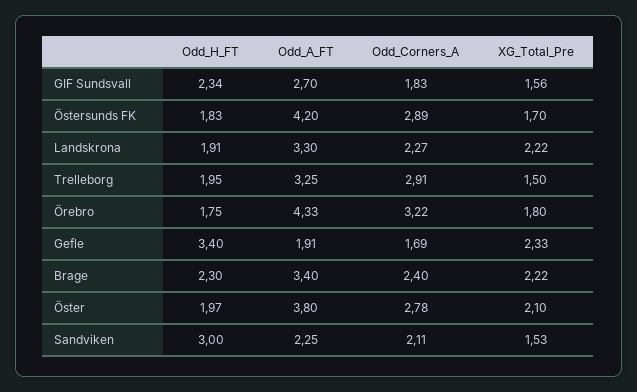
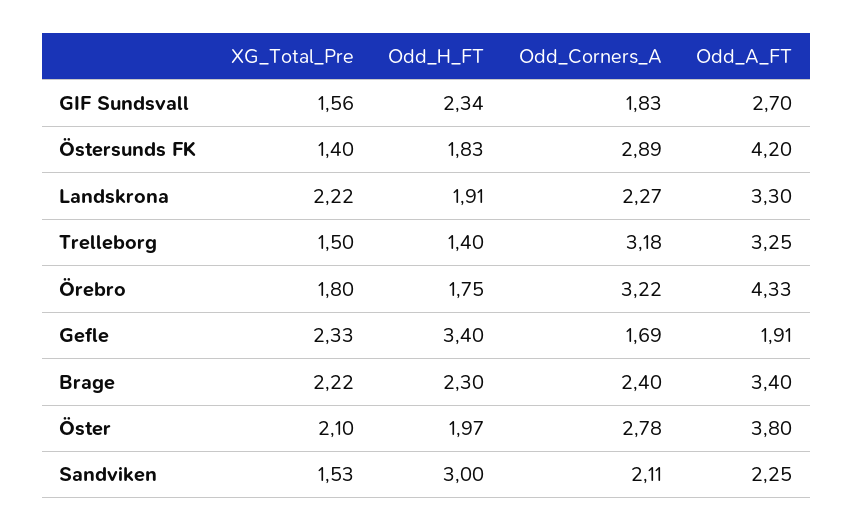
  {
    "Odd_H_FT": {
      "GIF Sundsvall": 2.34,
      "Östersunds FK": 1.83,
      "Landskrona": 1.91,
-     "Trelleborg": 1.95,
+     "Trelleborg": 1.4,
      "Örebro": 1.75,
      "Gefle": 3.4,
      "Brage": 2.3,
      "Öster": 1.97,
      "Sandviken": 3
    },
    "Odd_A_FT": {
      "GIF Sundsvall": 2.7,
      "Östersunds FK": 4.2,
      "Landskrona": 3.3,
      "Trelleborg": 3.25,
      "Örebro": 4.33,
      "Gefle": 1.91,
      "Brage": 3.4,
      "Öster": 3.8,
      "Sandviken": 2.25
    },
    "Odd_Corners_A": {
      "GIF Sundsvall": 1.83,
      "Östersunds FK": 2.89,
      "Landskrona": 2.27,
-     "Trelleborg": 2.91,
+     "Trelleborg": 3.18,
      "Örebro": 3.22,
      "Gefle": 1.69,
      "Brage": 2.4,
      "Öster": 2.78,
      "Sandviken": 2.11
    },
    "XG_Total_Pre": {
      "GIF Sundsvall": 1.56,
-     "Östersunds FK": 1.7,
+     "Östersunds FK": 1.4,
      "Landskrona": 2.22,
      "Trelleborg": 1.5,
      "Örebro": 1.8,
      "Gefle": 2.33,
      "Brage": 2.22,
      "Öster": 2.1,
      "Sandviken": 1.53
    }
  }

